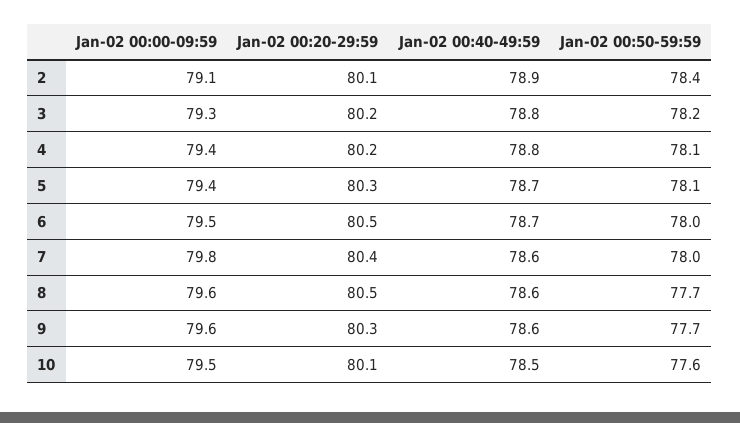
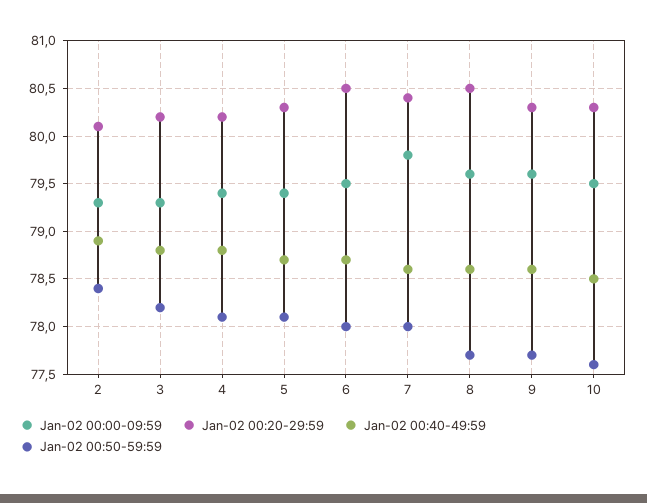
  {
    "Jan-02 00:00-09:59": {
-     "2": 79.1,
+     "2": 79.3,
      "3": 79.3,
      "4": 79.4,
      "5": 79.4,
      "6": 79.5,
      "7": 79.8,
      "8": 79.6,
      "9": 79.6,
      "10": 79.5
    },
    "Jan-02 00:20-29:59": {
      "2": 80.1,
      "3": 80.2,
      "4": 80.2,
      "5": 80.3,
      "6": 80.5,
      "7": 80.4,
      "8": 80.5,
      "9": 80.3,
-     "10": 80.1
+     "10": 80.3
    },
    "Jan-02 00:40-49:59": {
      "2": 78.9,
      "3": 78.8,
      "4": 78.8,
      "5": 78.7,
      "6": 78.7,
      "7": 78.6,
      "8": 78.6,
      "9": 78.6,
      "10": 78.5
    },
    "Jan-02 00:50-59:59": {
      "2": 78.4,
      "3": 78.2,
      "4": 78.1,
      "5": 78.1,
      "6": 78,
      "7": 78,
      "8": 77.7,
      "9": 77.7,
      "10": 77.6
    }
  }

